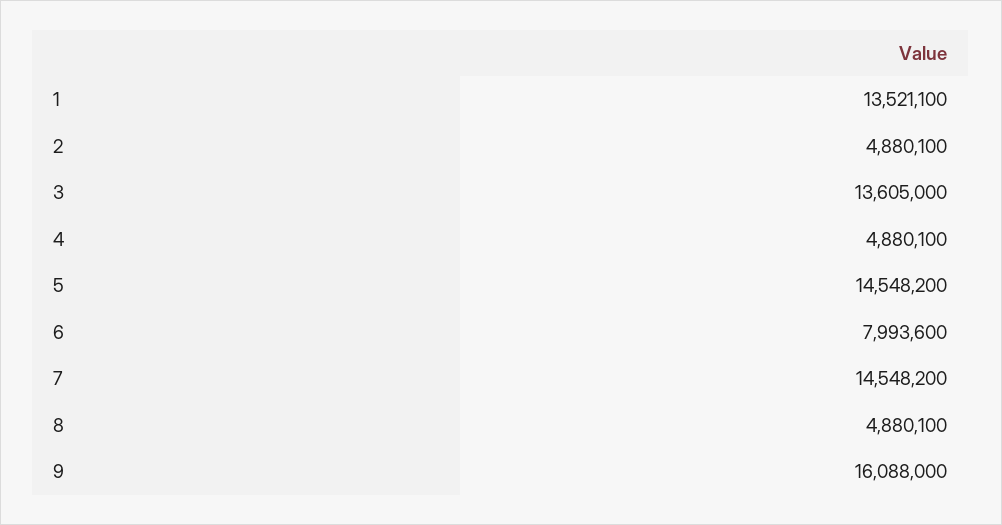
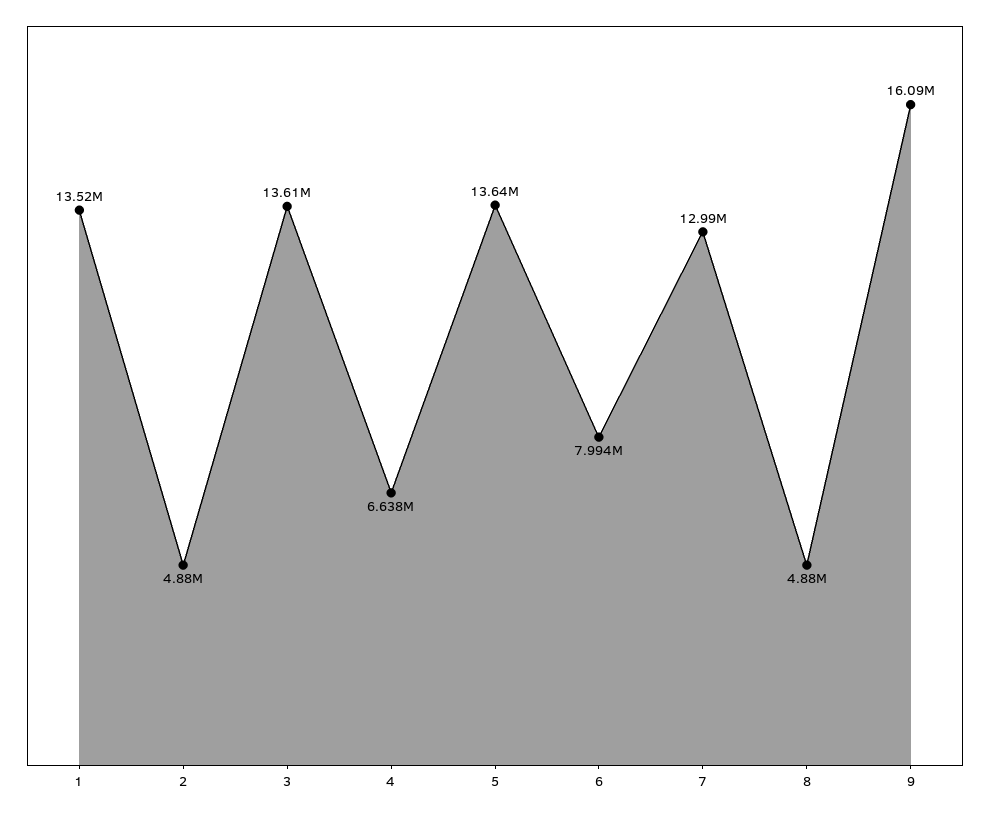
  {
    "1": 13521100,
    "2": 4880100,
    "3": 13605000,
-   "4": 4880100,
+   "4": 6638000,
-   "5": 14548200,
+   "5": 13640000,
    "6": 7993600,
-   "7": 14548200,
+   "7": 12990000,
    "8": 4880100,
    "9": 16088000
  }

